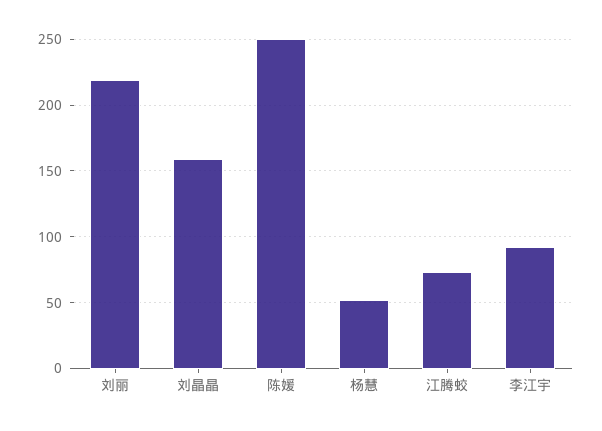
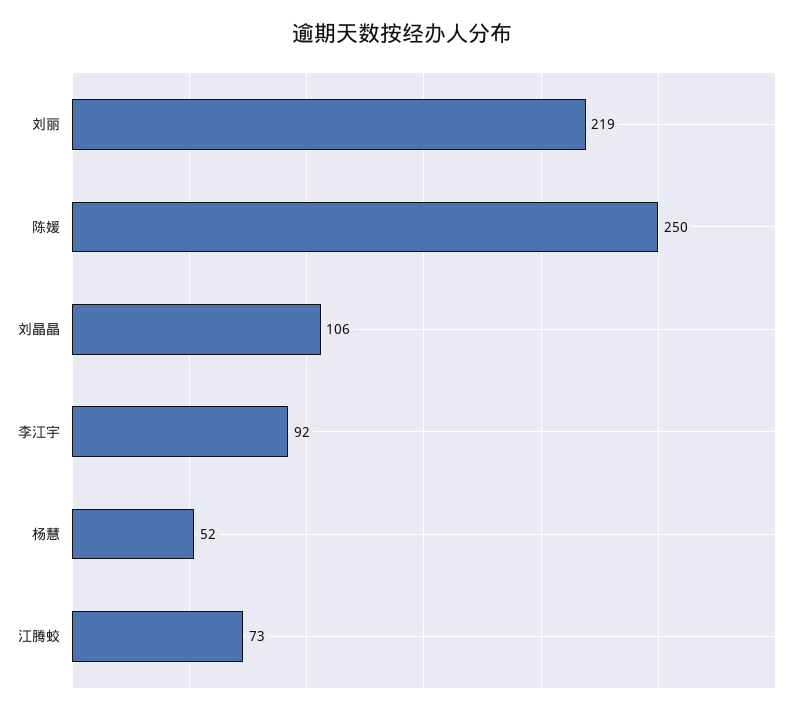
  {
    "刘丽": 219,
-   "刘晶晶": 160,
+   "刘晶晶": 106,
    "陈媛": 250,
    "杨慧": 52,
    "江腾蛟": 73,
    "李江宇": 92
  }

